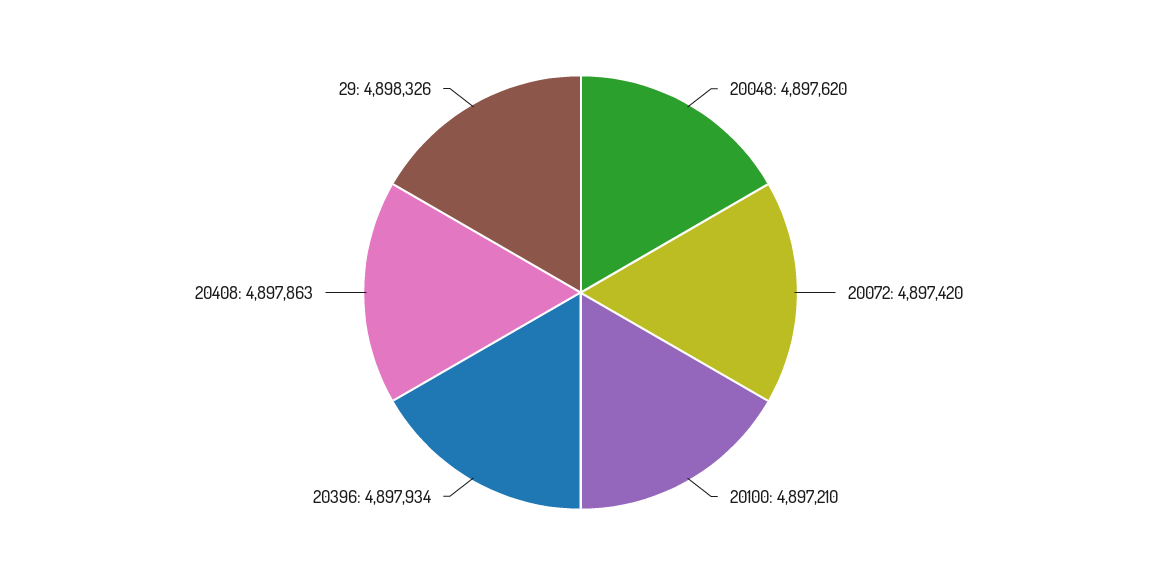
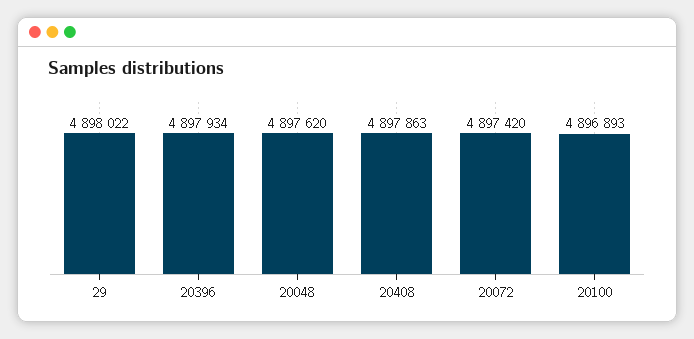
  {
    "20048": 4897620,
    "20072": 4897420,
-   "20100": 4897210,
+   "20100": 4896893,
    "20396": 4897934,
    "20408": 4897863,
-   "29": 4898326
+   "29": 4898022
  }

